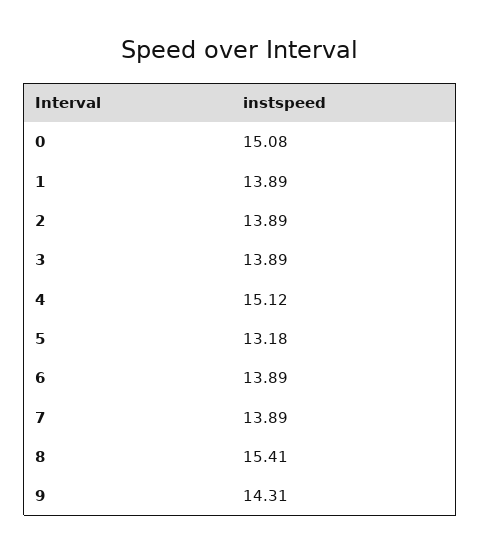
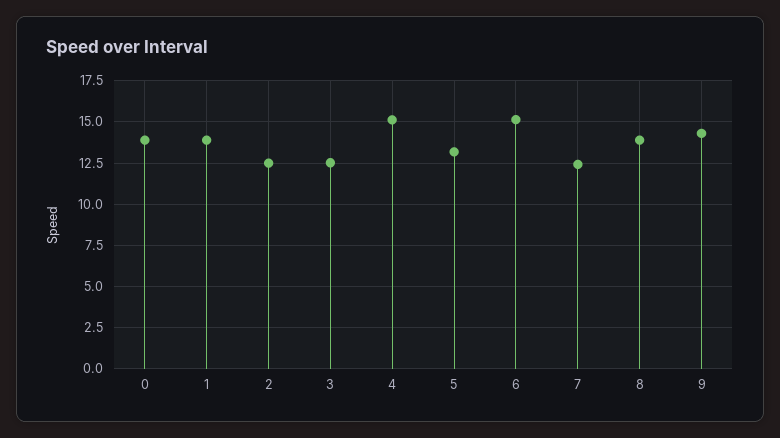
  {
-   "0": 15.08,
+   "0": 14,
    "1": 13.89,
-   "2": 13.89,
+   "2": 12.5,
-   "3": 13.89,
+   "3": 12.5,
    "4": 15.12,
    "5": 13.18,
-   "6": 13.89,
+   "6": 15,
-   "7": 13.89,
+   "7": 12.5,
-   "8": 15.41,
+   "8": 14,
    "9": 14.31
  }

